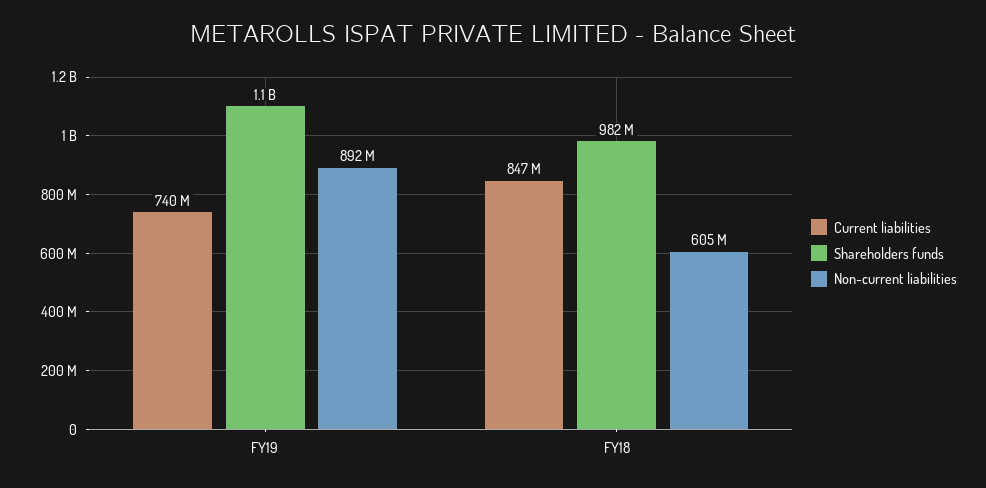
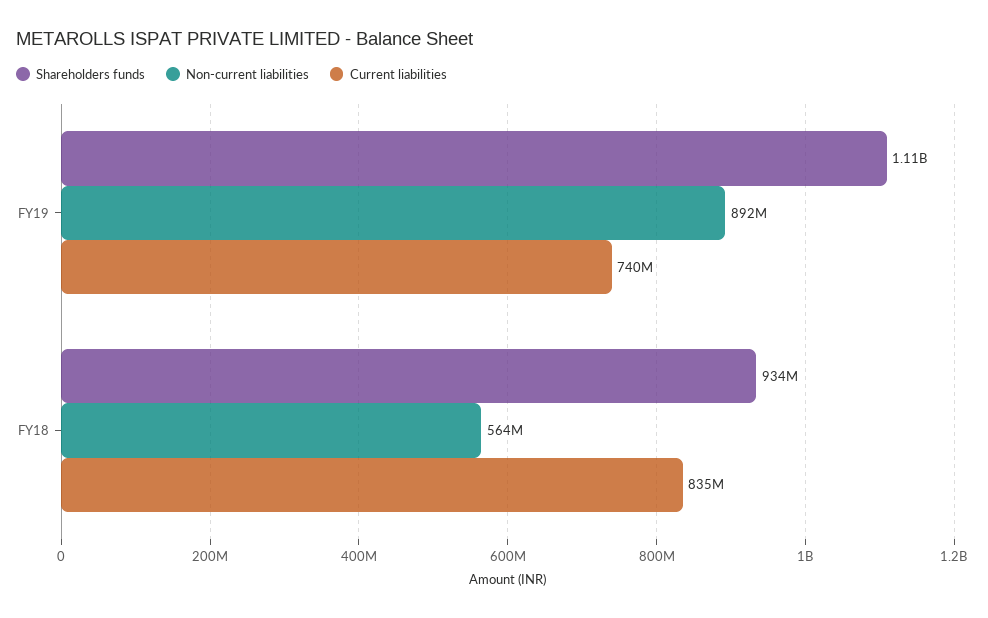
  {
    "Current liabilities": {
      "FY19": 740000000,
-     "FY18": 847000000
+     "FY18": 835000000
    },
    "Shareholders funds": {
      "FY19": 1110000000,
-     "FY18": 982000000
+     "FY18": 934000000
    },
    "Non-current liabilities": {
      "FY19": 892000000,
-     "FY18": 605000000
+     "FY18": 564000000
    }
  }

